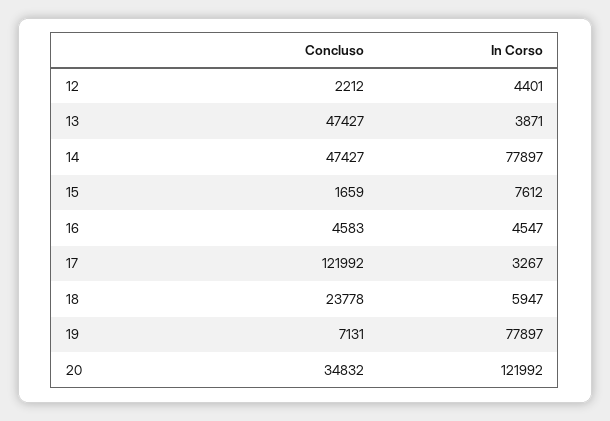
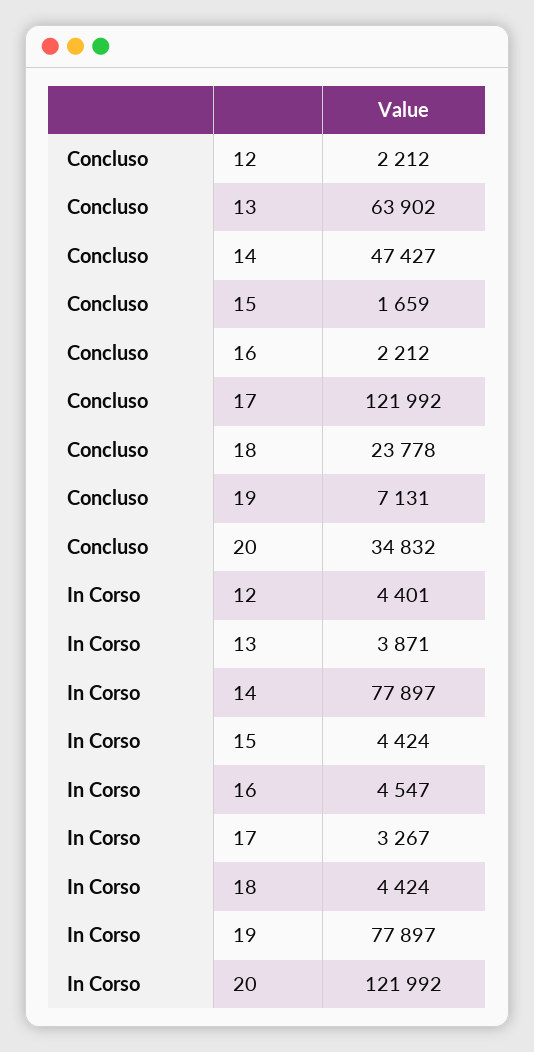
  {
    "Concluso": {
      "12": 2212,
-     "13": 47427,
+     "13": 63902,
      "14": 47427,
      "15": 1659,
-     "16": 4583,
+     "16": 2212,
      "17": 121992,
      "18": 23778,
      "19": 7131,
      "20": 34832
    },
    "In Corso": {
      "12": 4401,
      "13": 3871,
      "14": 77897,
-     "15": 7612,
+     "15": 4424,
      "16": 4547,
      "17": 3267,
-     "18": 5947,
+     "18": 4424,
      "19": 77897,
      "20": 121992
    }
  }

